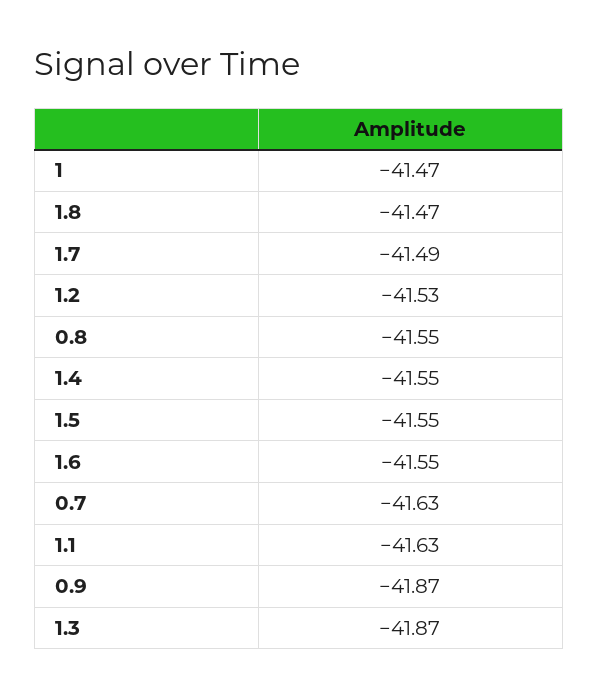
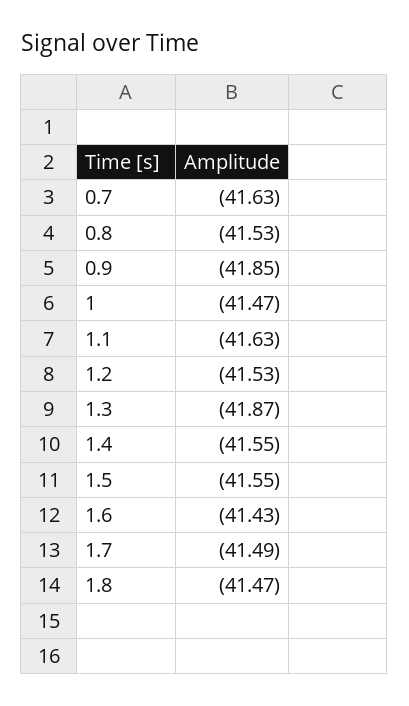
  {
    "1": -41.47,
    "1.8": -41.47,
    "1.7": -41.49,
    "1.2": -41.53,
-   "0.8": -41.55,
+   "0.8": -41.53,
    "1.4": -41.55,
    "1.5": -41.55,
-   "1.6": -41.55,
+   "1.6": -41.43,
    "0.7": -41.63,
    "1.1": -41.63,
-   "0.9": -41.87,
+   "0.9": -41.85,
    "1.3": -41.87
  }

